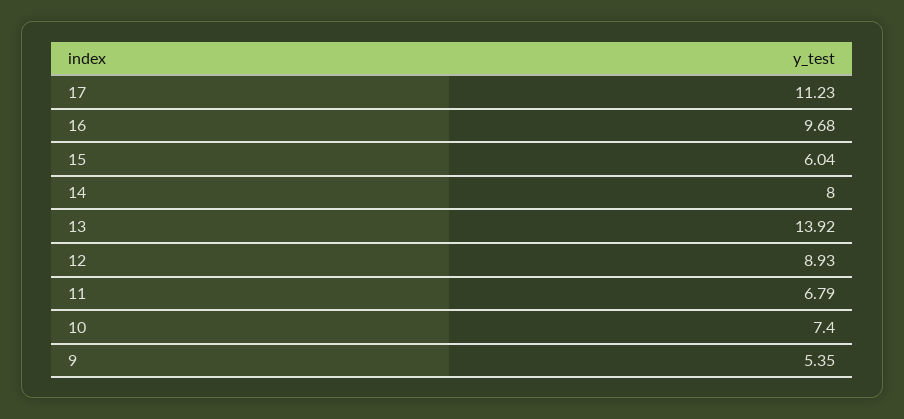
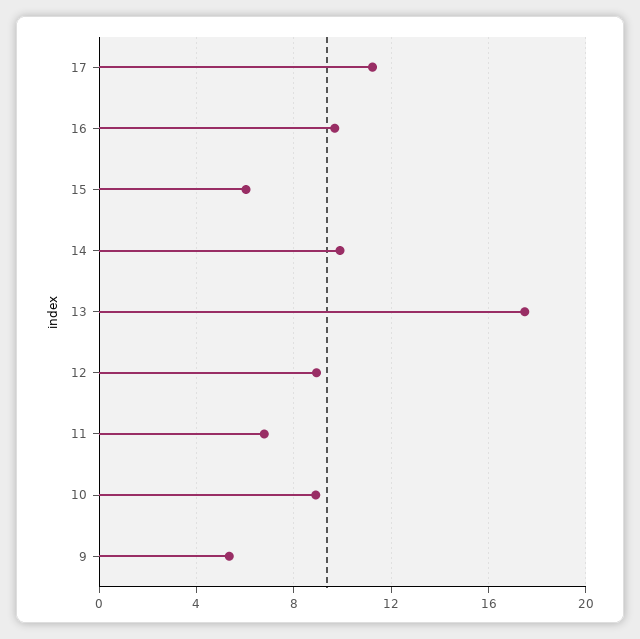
  {
    "17": 11.23,
    "16": 9.68,
    "15": 6.04,
-   "14": 8,
+   "14": 10,
-   "13": 13.92,
+   "13": 17.5,
    "12": 8.93,
    "11": 6.79,
-   "10": 7.4,
+   "10": 9,
    "9": 5.35
  }

